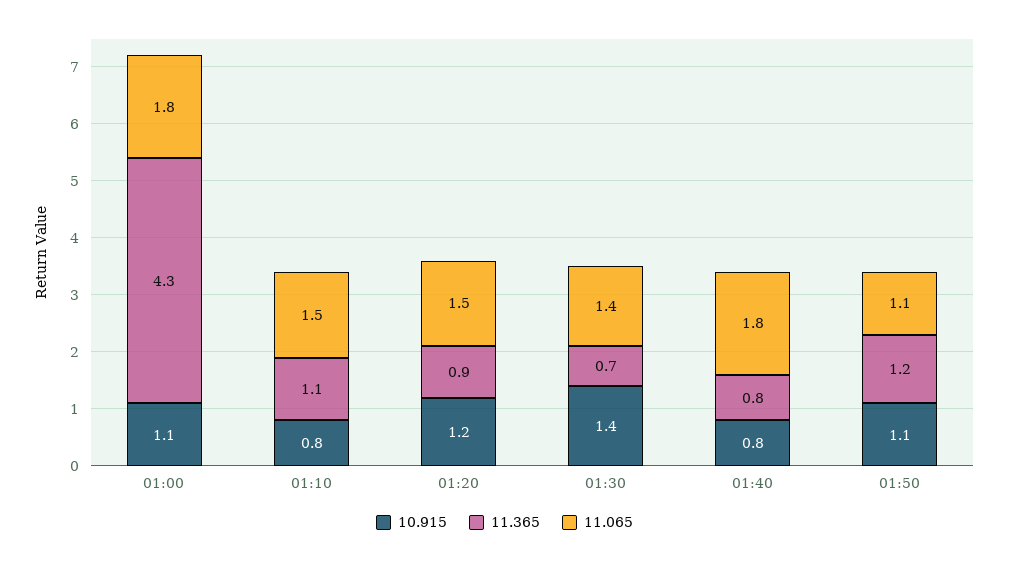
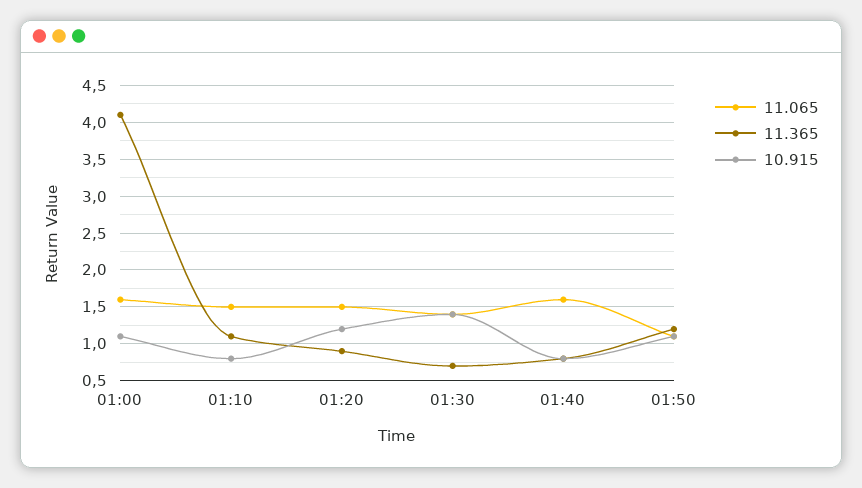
  {
    "10.915": {
      "01:00": 1.1,
      "01:10": 0.8,
      "01:20": 1.2,
      "01:30": 1.4,
      "01:40": 0.8,
      "01:50": 1.1
    },
    "11.365": {
-     "01:00": 4.3,
+     "01:00": 4.1,
      "01:10": 1.1,
      "01:20": 0.9,
      "01:30": 0.7,
      "01:40": 0.8,
      "01:50": 1.2
    },
    "11.065": {
-     "01:00": 1.8,
+     "01:00": 1.6,
      "01:10": 1.5,
      "01:20": 1.5,
      "01:30": 1.4,
-     "01:40": 1.8,
+     "01:40": 1.6,
      "01:50": 1.1
    }
  }

